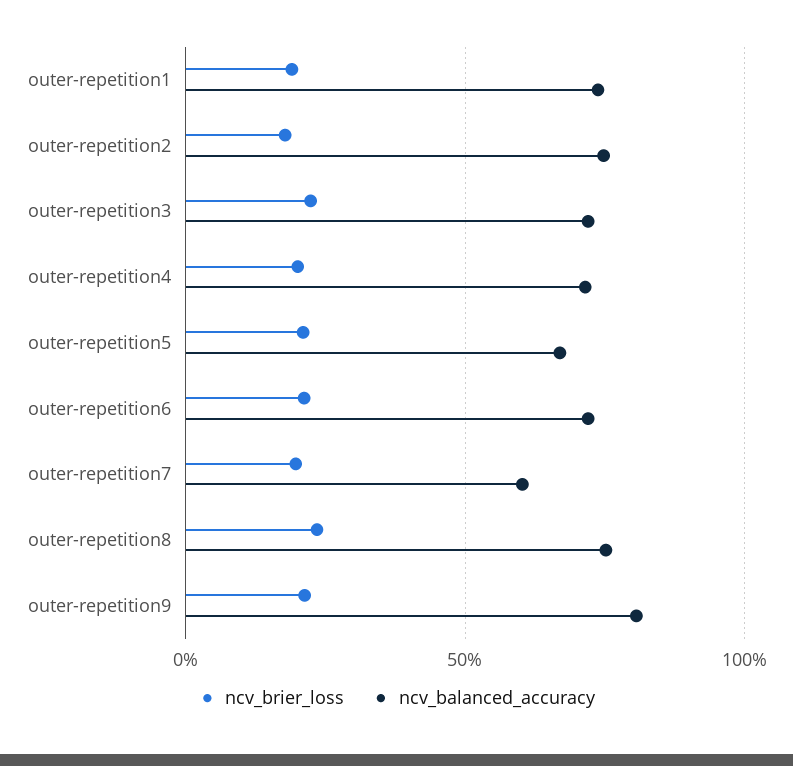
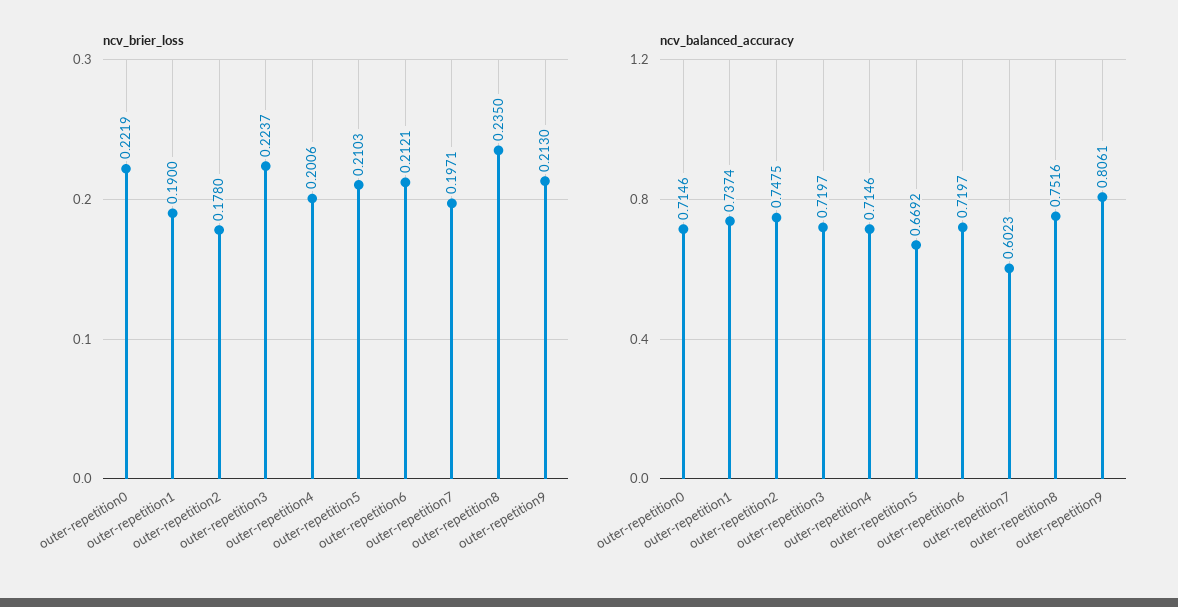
  {
    "ncv_brier_loss": {
      "outer-repetition1": 0.19,
      "outer-repetition2": 0.178,
      "outer-repetition3": 0.2237,
      "outer-repetition4": 0.2006,
      "outer-repetition5": 0.2103,
      "outer-repetition6": 0.2121,
      "outer-repetition7": 0.1971,
      "outer-repetition8": 0.235,
-     "outer-repetition9": 0.213
+     "outer-repetition9": 0.213,
+     "outer-repetition0": 0.2219
    },
    "ncv_balanced_accuracy": {
      "outer-repetition1": 0.7374,
      "outer-repetition2": 0.7475,
      "outer-repetition3": 0.7197,
      "outer-repetition4": 0.7146,
      "outer-repetition5": 0.6692,
      "outer-repetition6": 0.7197,
      "outer-repetition7": 0.6023,
      "outer-repetition8": 0.7516,
-     "outer-repetition9": 0.8061
+     "outer-repetition9": 0.8061,
+     "outer-repetition0": 0.7146
    }
  }

